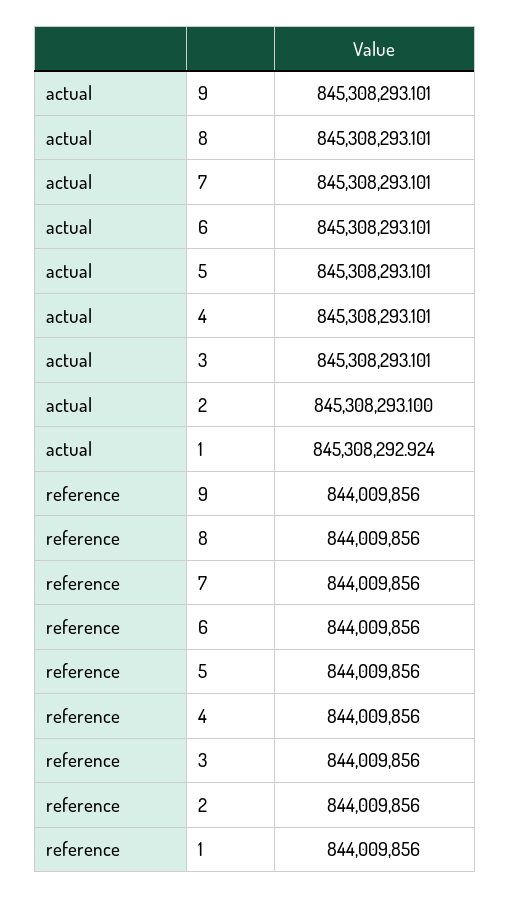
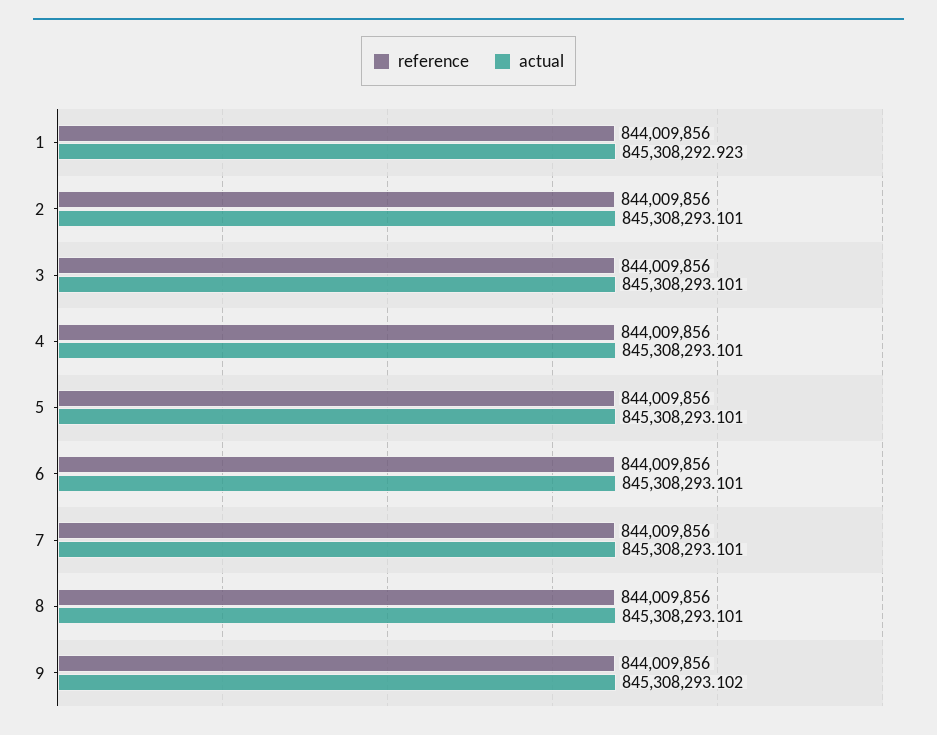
  {
    "actual": {
-     "9": 845308293.101,
+     "9": 845308293.102,
      "8": 845308293.101,
      "7": 845308293.101,
      "6": 845308293.101,
      "5": 845308293.101,
      "4": 845308293.101,
      "3": 845308293.101,
-     "2": 845308293.1,
+     "2": 845308293.101,
-     "1": 845308292.924
+     "1": 845308292.923
    },
    "reference": {
      "9": 844009856,
      "8": 844009856,
      "7": 844009856,
      "6": 844009856,
      "5": 844009856,
      "4": 844009856,
      "3": 844009856,
      "2": 844009856,
      "1": 844009856
    }
  }

